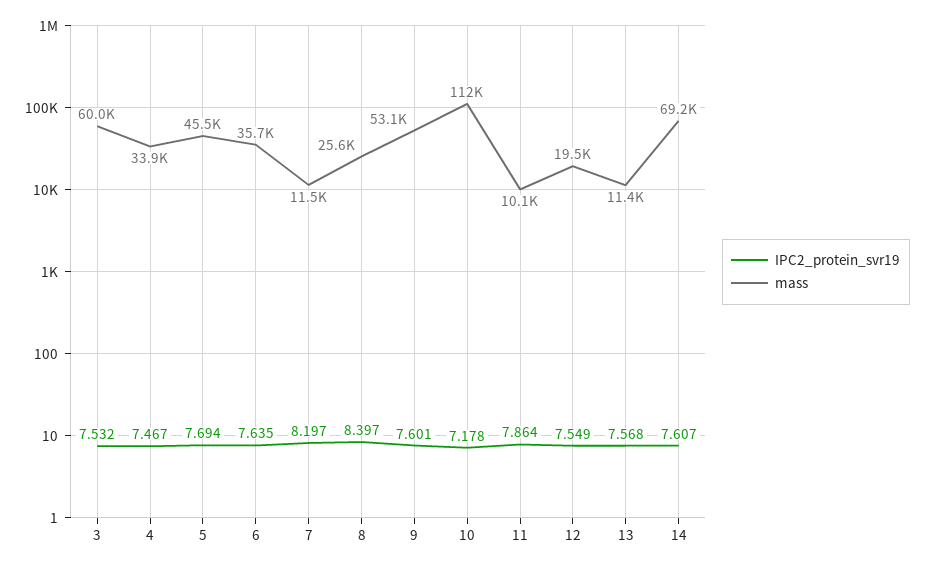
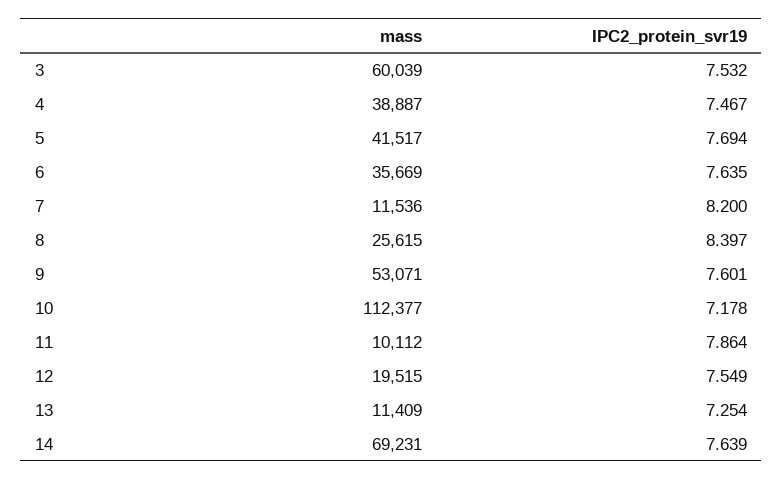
  {
    "IPC2_protein_svr19": {
      "3": 7.532,
      "4": 7.467,
      "5": 7.694,
      "6": 7.635,
-     "7": 8.197,
+     "7": 8.2,
      "8": 8.397,
      "9": 7.601,
      "10": 7.178,
      "11": 7.864,
      "12": 7.549,
-     "13": 7.568,
+     "13": 7.254,
-     "14": 7.607
+     "14": 7.639
    },
    "mass": {
      "3": 60039,
-     "4": 33900,
+     "4": 38887,
-     "5": 45500,
+     "5": 41517,
      "6": 35669,
      "7": 11536,
      "8": 25615,
      "9": 53071,
      "10": 112377,
      "11": 10112,
      "12": 19515,
      "13": 11409,
      "14": 69231
    }
  }

